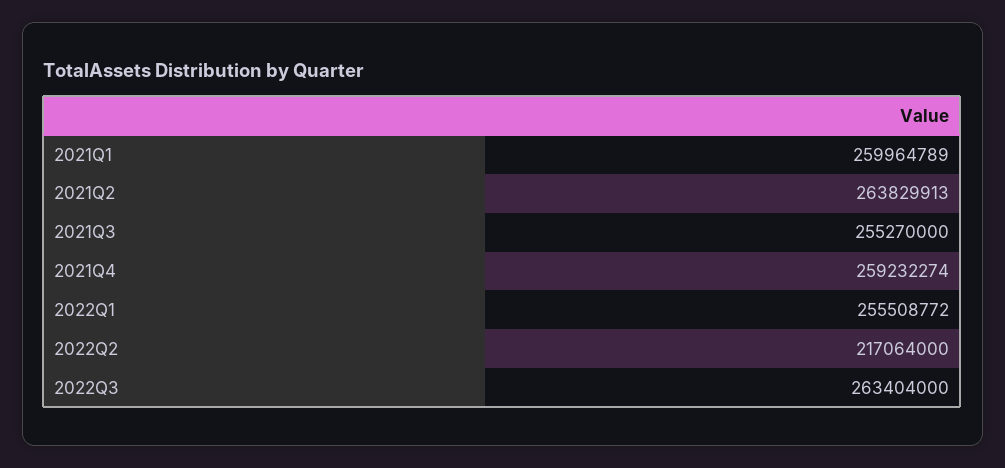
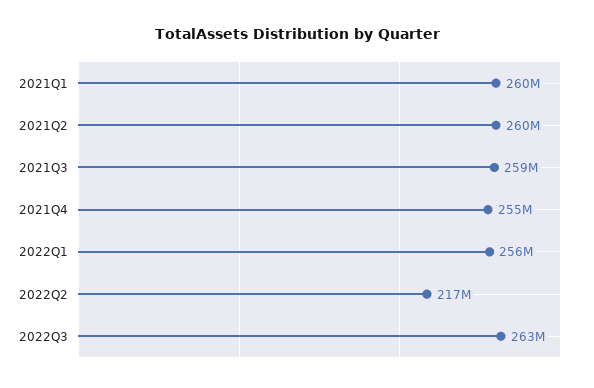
  {
    "2021Q1": 259964789,
-   "2021Q2": 263829913,
+   "2021Q2": 260000000,
-   "2021Q3": 255270000,
+   "2021Q3": 259000000,
-   "2021Q4": 259232274,
+   "2021Q4": 255000000,
    "2022Q1": 255508772,
    "2022Q2": 217064000,
    "2022Q3": 263404000
  }

